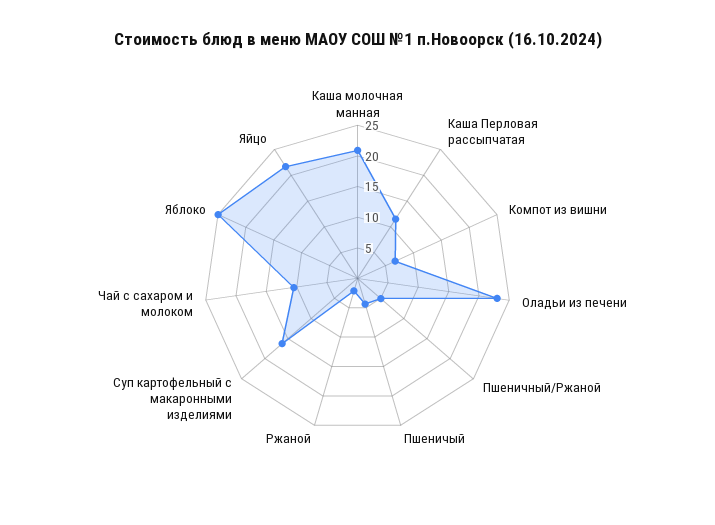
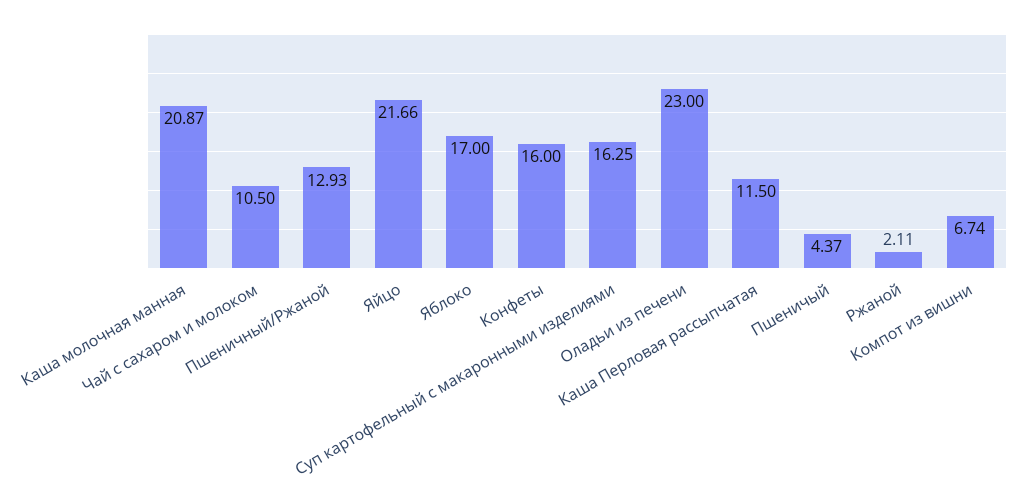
  {
    "Каша молочная манная": 20.87,
    "Каша Перловая рассыпчатая": 11.5,
    "Компот из вишни": 6.74,
    "Оладьи из печени": 23,
-   "Пшеничный/Ржаной": 5,
+   "Пшеничный/Ржаной": 12.93,
    "Пшеничый": 4.37,
    "Ржаной": 2.11,
    "Суп картофельный с макаронными изделиями": 16.25,
    "Чай с сахаром и молоком": 10.5,
-   "Яблоко": 25,
+   "Яблоко": 17,
-   "Яйцо": 21.66
+   "Яйцо": 21.66,
+   "Конфеты": 16
  }

